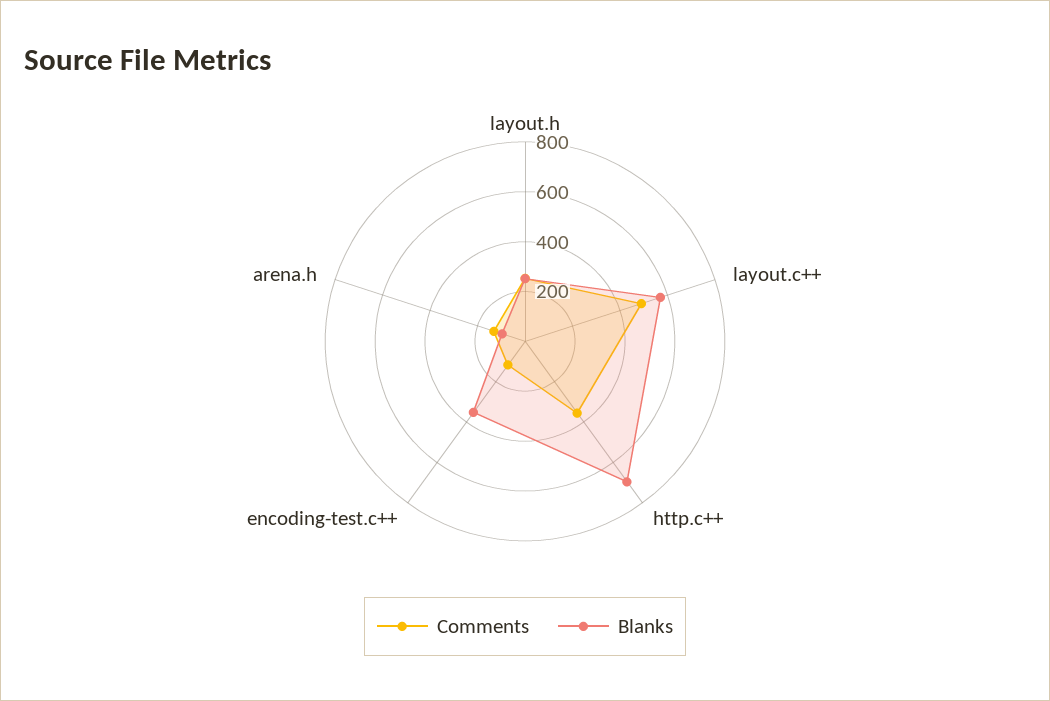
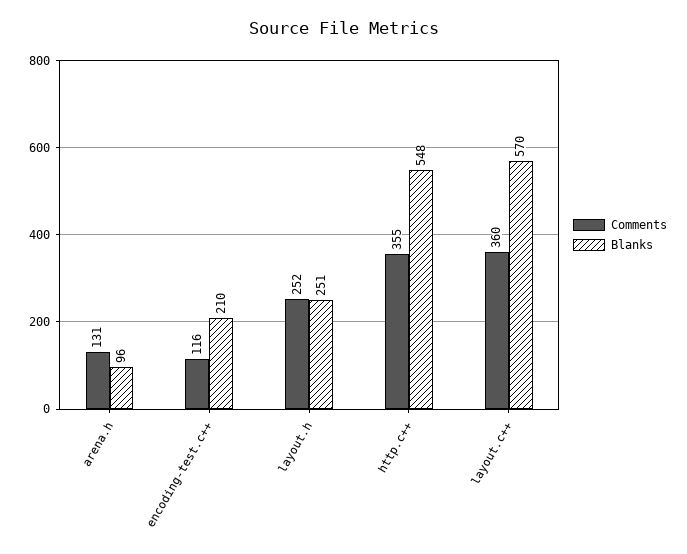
  {
    "Comments": {
      "layout.h": 252,
-     "layout.c++": 500,
+     "layout.c++": 360,
      "http.c++": 355,
      "encoding-test.c++": 116,
      "arena.h": 131
    },
    "Blanks": {
      "layout.h": 251,
      "layout.c++": 570,
-     "http.c++": 700,
+     "http.c++": 548,
-     "encoding-test.c++": 350,
+     "encoding-test.c++": 210,
      "arena.h": 96
    }
  }

